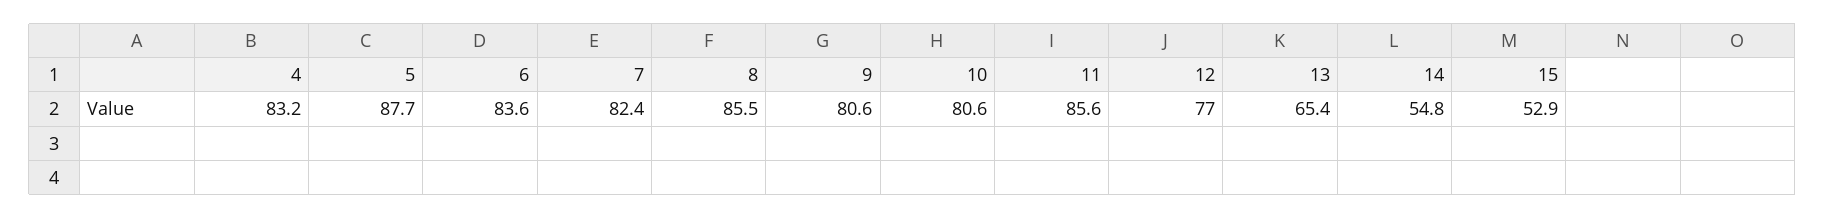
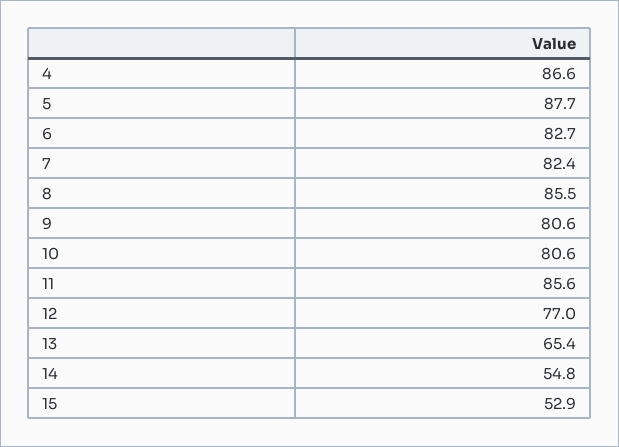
  {
-   "4": 83.2,
+   "4": 86.6,
    "5": 87.7,
-   "6": 83.6,
+   "6": 82.7,
    "7": 82.4,
    "8": 85.5,
    "9": 80.6,
    "10": 80.6,
    "11": 85.6,
    "12": 77,
    "13": 65.4,
    "14": 54.8,
    "15": 52.9
  }

